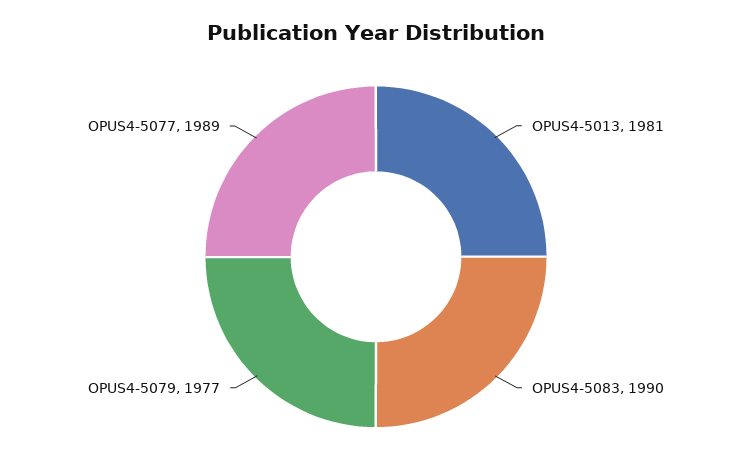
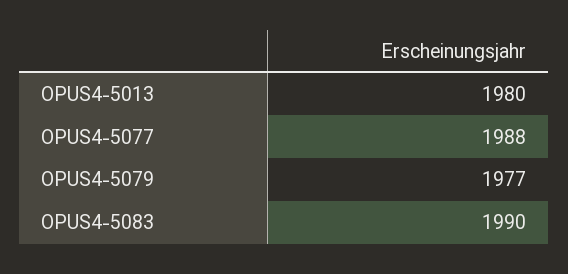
  {
-   "OPUS4-5013": 1981,
+   "OPUS4-5013": 1980,
    "OPUS4-5083": 1990,
    "OPUS4-5079": 1977,
-   "OPUS4-5077": 1989
+   "OPUS4-5077": 1988
  }

